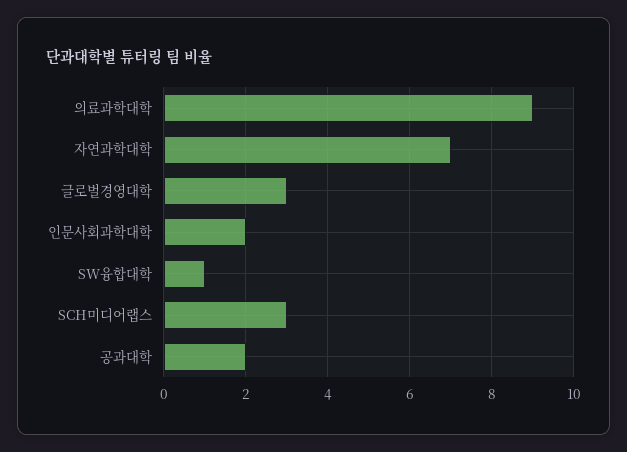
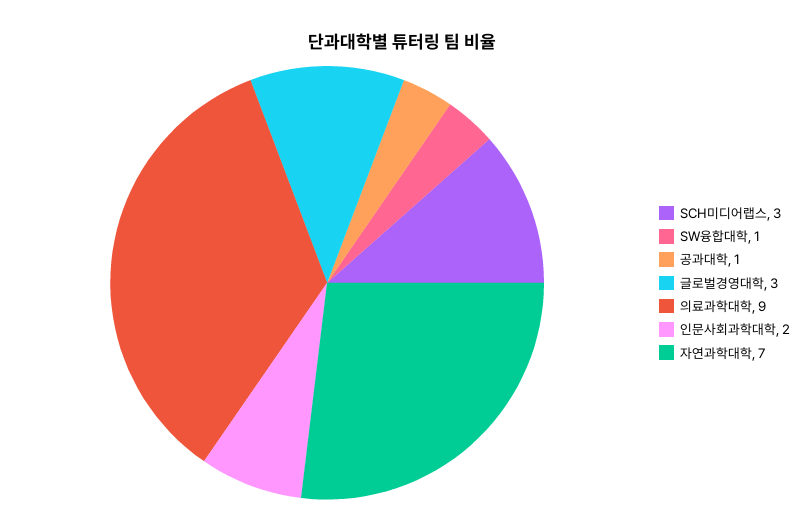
  {
    "의료과학대학": 9,
    "자연과학대학": 7,
    "글로벌경영대학": 3,
    "인문사회과학대학": 2,
    "SW융합대학": 1,
    "SCH미디어랩스": 3,
-   "공과대학": 2
+   "공과대학": 1
  }

